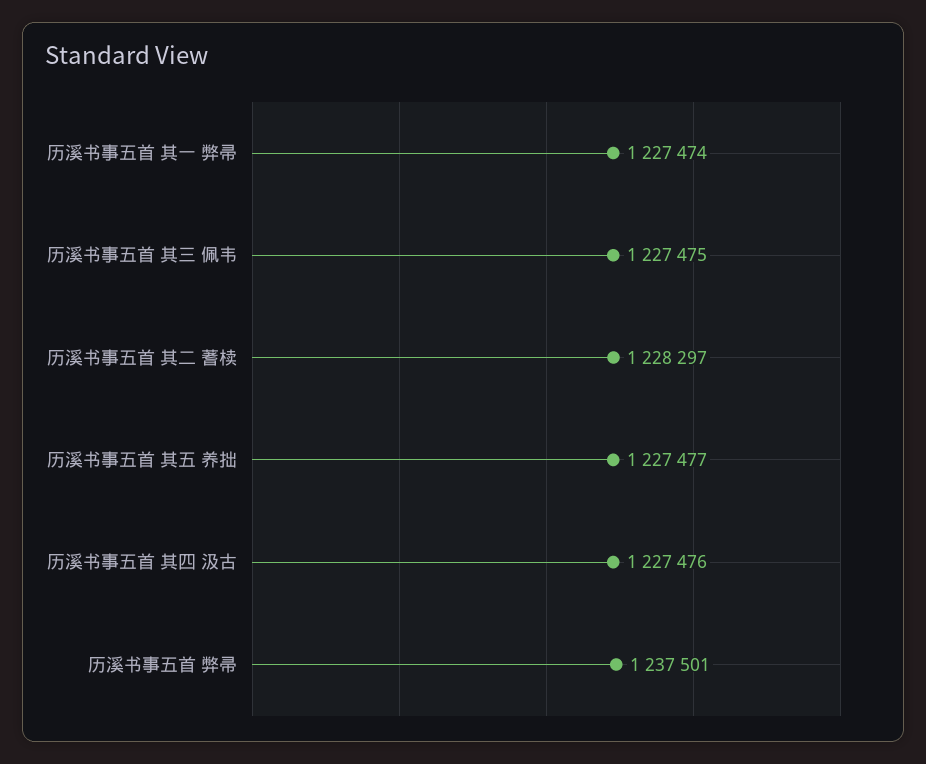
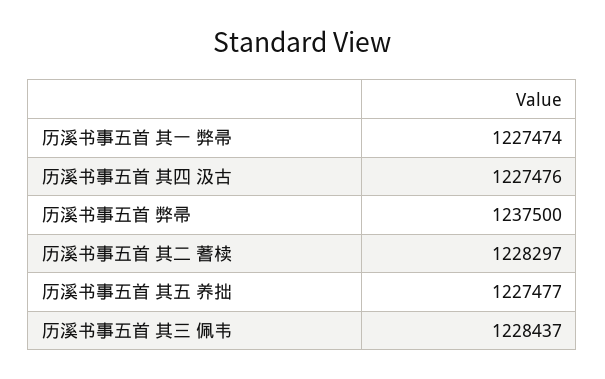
  {
    "历溪书事五首 其一 弊帚": 1227474,
-   "历溪书事五首 其三 佩韦": 1227475,
+   "历溪书事五首 其三 佩韦": 1228437,
    "历溪书事五首 其二 蓍椟": 1228297,
    "历溪书事五首 其五 养拙": 1227477,
    "历溪书事五首 其四 汲古": 1227476,
-   "历溪书事五首 弊帚": 1237501
+   "历溪书事五首 弊帚": 1237500
  }

